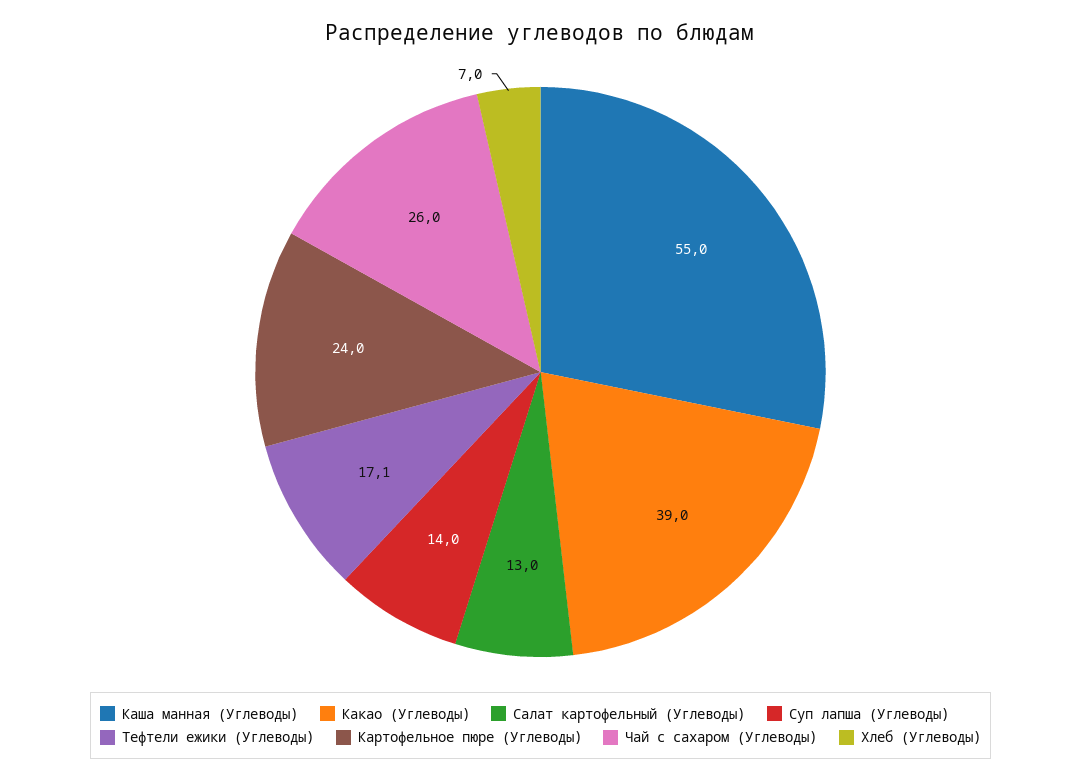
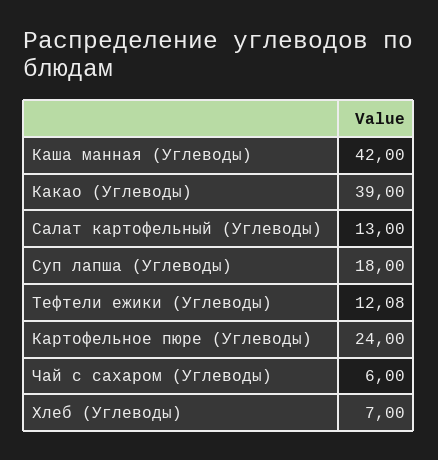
  {
-   "Каша манная (Углеводы)": 55,
+   "Каша манная (Углеводы)": 42,
    "Какао (Углеводы)": 39,
    "Салат картофельный (Углеводы)": 13,
-   "Суп лапша (Углеводы)": 14,
+   "Суп лапша (Углеводы)": 18,
-   "Тефтели ежики (Углеводы)": 17.1,
+   "Тефтели ежики (Углеводы)": 12.08,
    "Картофельное пюре (Углеводы)": 24,
-   "Чай с сахаром (Углеводы)": 26,
+   "Чай с сахаром (Углеводы)": 6,
    "Хлеб (Углеводы)": 7
  }

